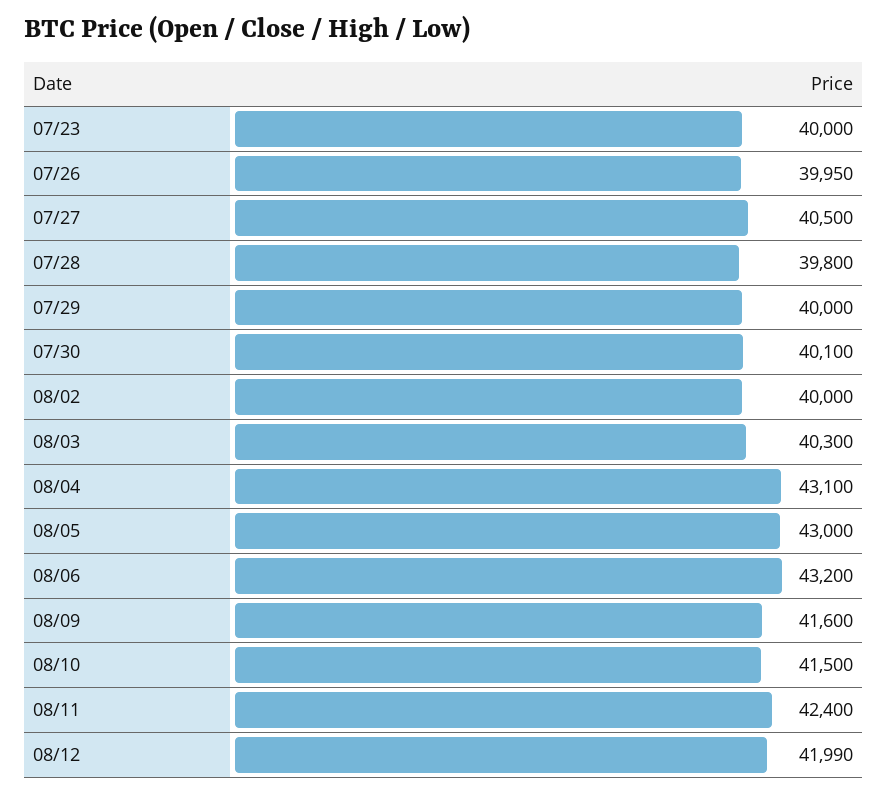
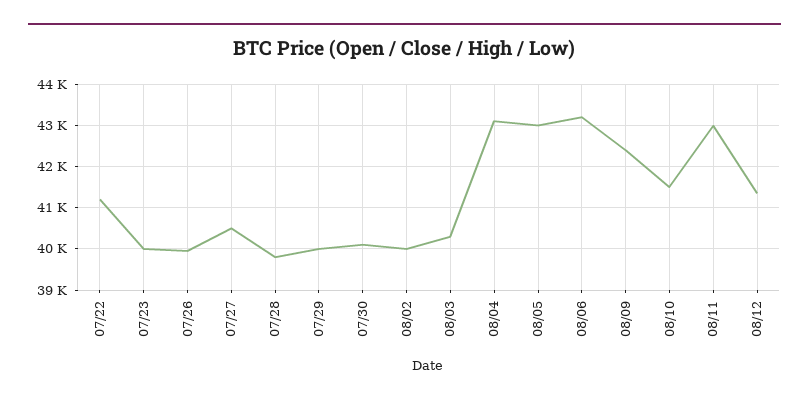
  {
    "07/23": 40000,
    "07/26": 39950,
    "07/27": 40500,
    "07/28": 39800,
    "07/29": 40000,
    "07/30": 40100,
    "08/02": 40000,
    "08/03": 40300,
    "08/04": 43100,
    "08/05": 43000,
    "08/06": 43200,
-   "08/09": 41600,
+   "08/09": 42400,
    "08/10": 41500,
-   "08/11": 42400,
+   "08/11": 43000,
-   "08/12": 41990
+   "08/12": 41400,
+   "07/22": 41200
  }

